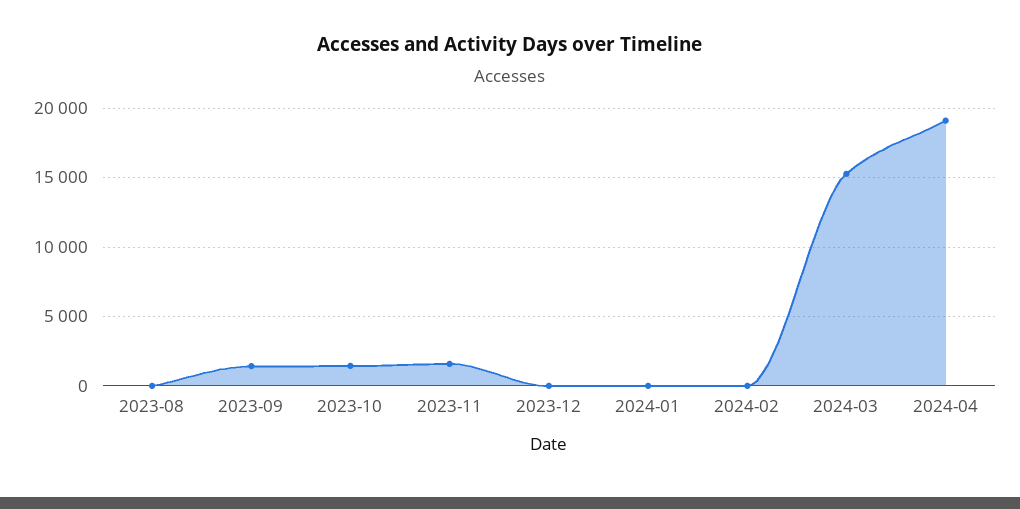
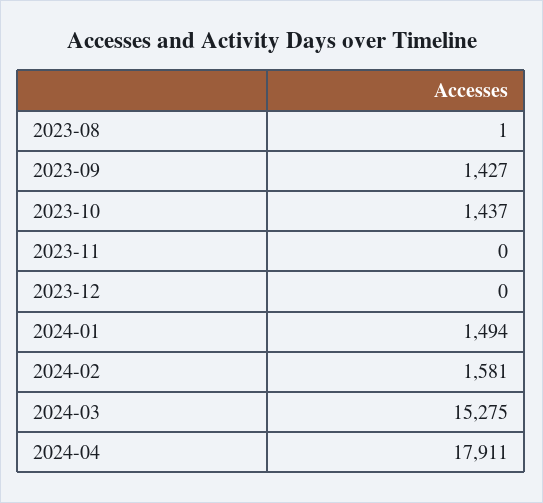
  {
    "2023-08": 1,
    "2023-09": 1427,
    "2023-10": 1437,
-   "2023-11": 1500,
+   "2023-11": 0,
    "2023-12": 0,
-   "2024-01": 0,
+   "2024-01": 1494,
-   "2024-02": 0,
+   "2024-02": 1581,
    "2024-03": 15275,
-   "2024-04": 19000
+   "2024-04": 17911
  }

